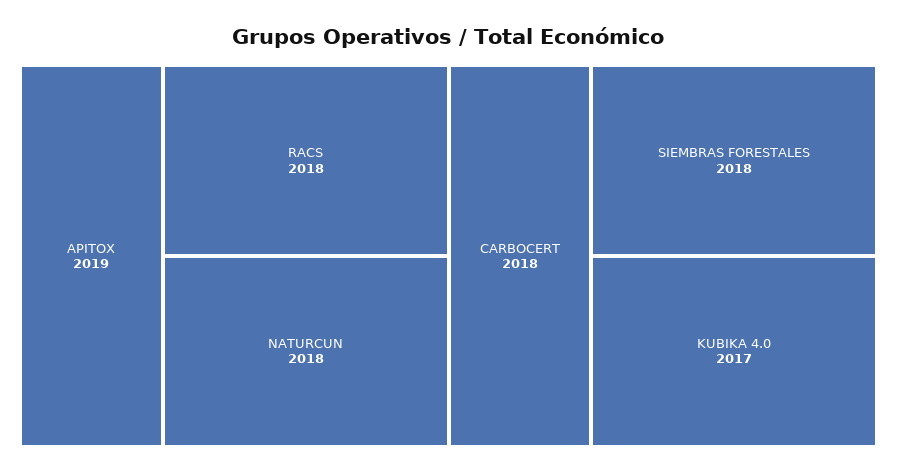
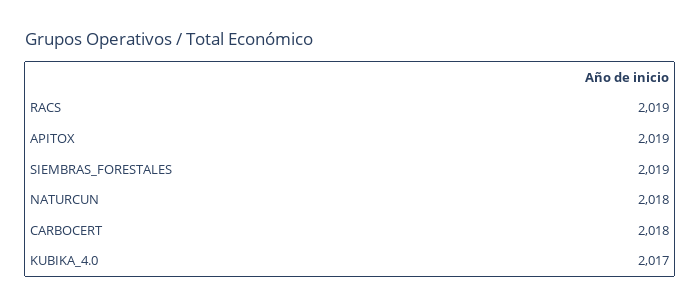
  {
    "APITOX": 2019,
-   "RACS": 2018,
+   "RACS": 2019,
    "NATURCUN": 2018,
    "CARBOCERT": 2018,
-   "SIEMBRAS FORESTALES": 2018,
+   "SIEMBRAS FORESTALES": 2019,
    "KUBIKA 4.0": 2017
  }

